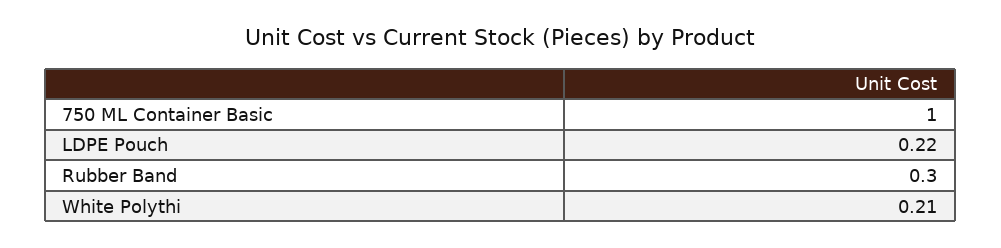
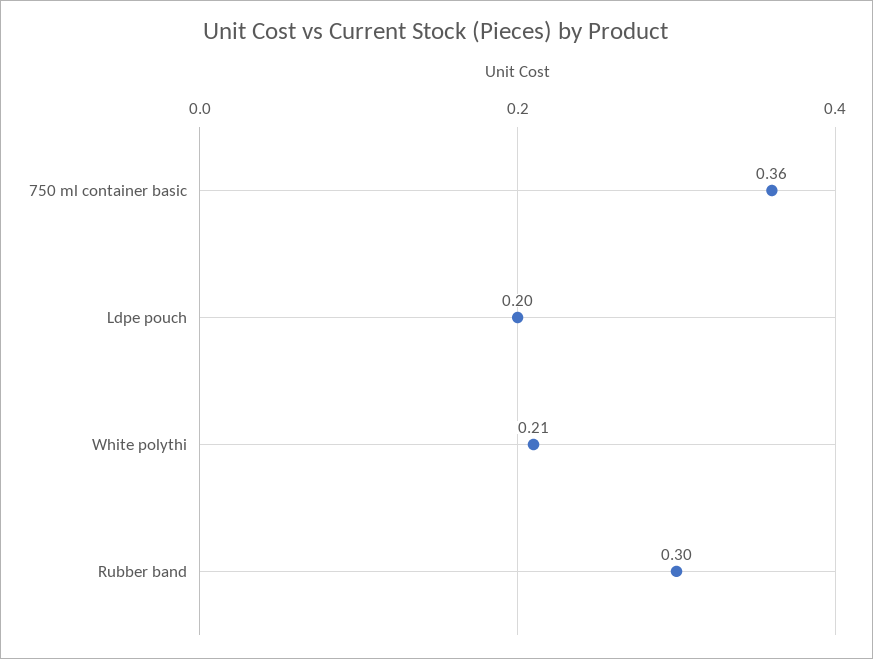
  {
-   "750 ML Container Basic": 1,
+   "750 ML Container Basic": 0.36,
-   "LDPE Pouch": 0.22,
+   "LDPE Pouch": 0.2,
    "Rubber Band": 0.3,
    "White Polythi": 0.21
  }

